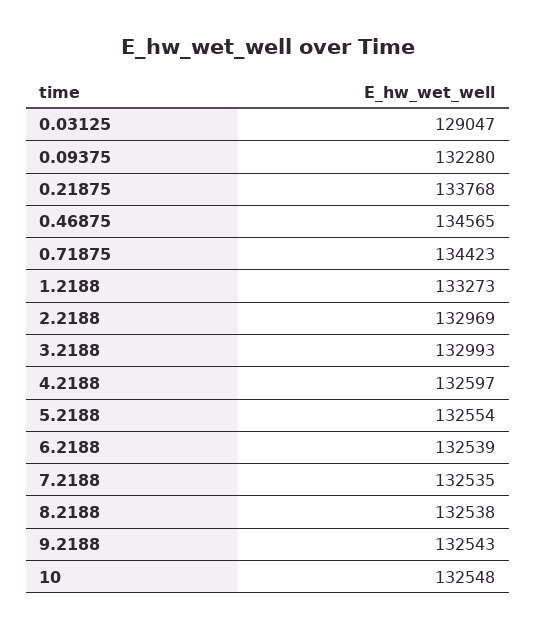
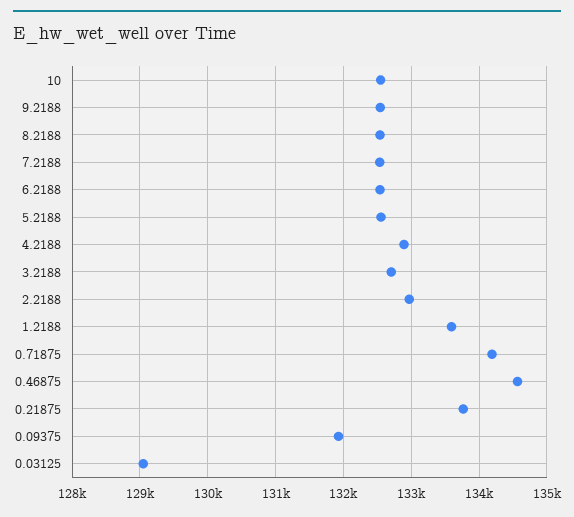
  {
    "0.03125": 129047,
-   "0.09375": 132280,
+   "0.09375": 131900,
    "0.21875": 133768,
    "0.46875": 134565,
-   "0.71875": 134423,
+   "0.71875": 134200,
-   "1.2188": 133273,
+   "1.2188": 133600,
    "2.2188": 132969,
-   "3.2188": 132993,
+   "3.2188": 132700,
-   "4.2188": 132597,
+   "4.2188": 132900,
    "5.2188": 132554,
    "6.2188": 132539,
    "7.2188": 132535,
    "8.2188": 132538,
    "9.2188": 132543,
    "10": 132548
  }

